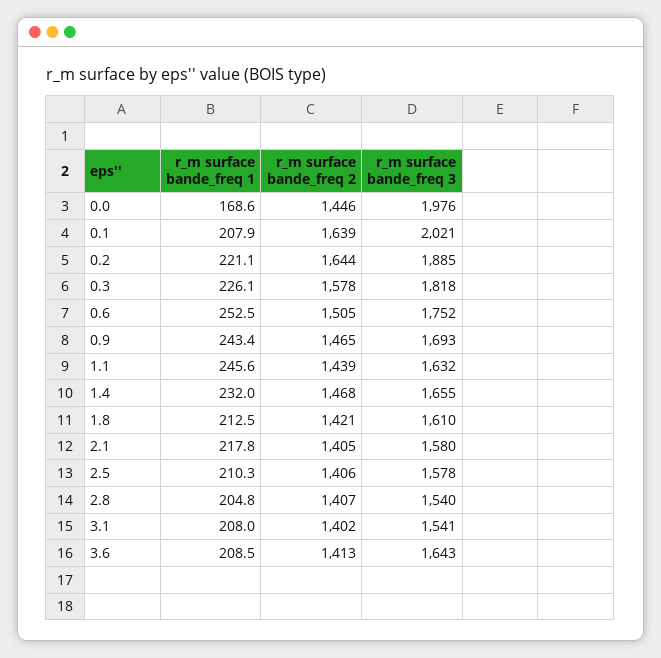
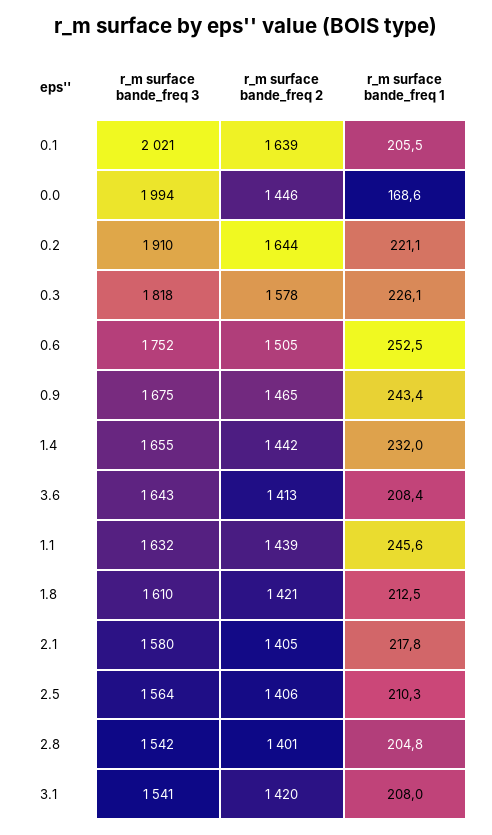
  {
    "r_m surface bande_freq 1": {
      "0.0": 168.6,
-     "0.1": 207.9,
+     "0.1": 205.5,
      "0.2": 221.1,
      "0.3": 226.1,
      "0.6": 252.5,
      "0.9": 243.4,
      "1.1": 245.6,
      "1.4": 232,
      "1.8": 212.5,
      "2.1": 217.8,
      "2.5": 210.3,
      "2.8": 204.8,
      "3.1": 208,
-     "3.6": 208.5
+     "3.6": 208.4
    },
    "r_m surface bande_freq 2": {
      "0.0": 1446,
      "0.1": 1639,
      "0.2": 1644,
      "0.3": 1578,
      "0.6": 1505,
      "0.9": 1465,
      "1.1": 1439,
-     "1.4": 1468,
+     "1.4": 1442,
      "1.8": 1421,
      "2.1": 1405,
      "2.5": 1406,
-     "2.8": 1407,
+     "2.8": 1401,
-     "3.1": 1402,
+     "3.1": 1420,
      "3.6": 1413
    },
    "r_m surface bande_freq 3": {
-     "0.0": 1976,
+     "0.0": 1994,
      "0.1": 2021,
-     "0.2": 1885,
+     "0.2": 1910,
      "0.3": 1818,
      "0.6": 1752,
-     "0.9": 1693,
+     "0.9": 1675,
      "1.1": 1632,
      "1.4": 1655,
      "1.8": 1610,
      "2.1": 1580,
-     "2.5": 1578,
+     "2.5": 1564,
-     "2.8": 1540,
+     "2.8": 1542,
      "3.1": 1541,
      "3.6": 1643
    }
  }

